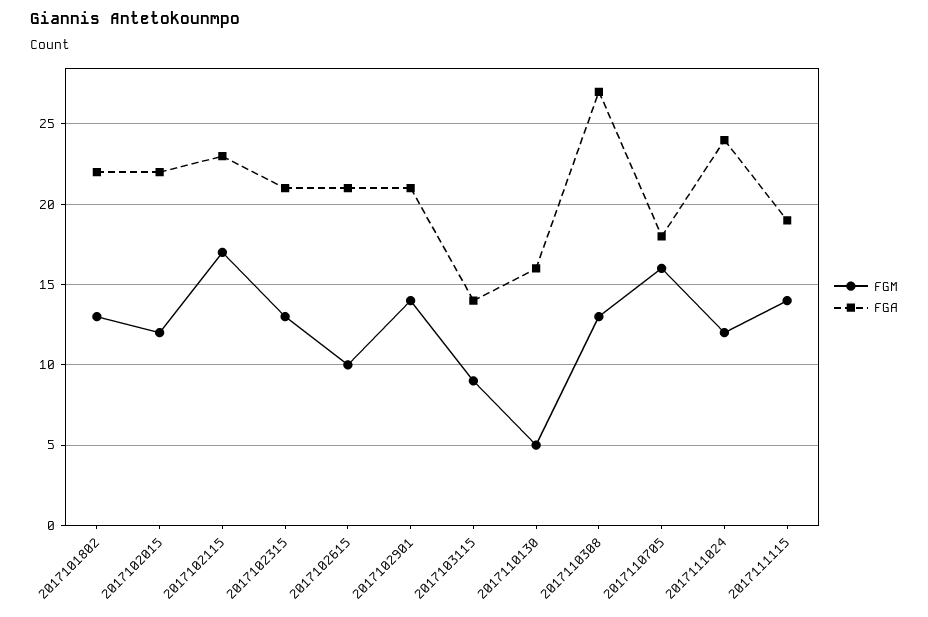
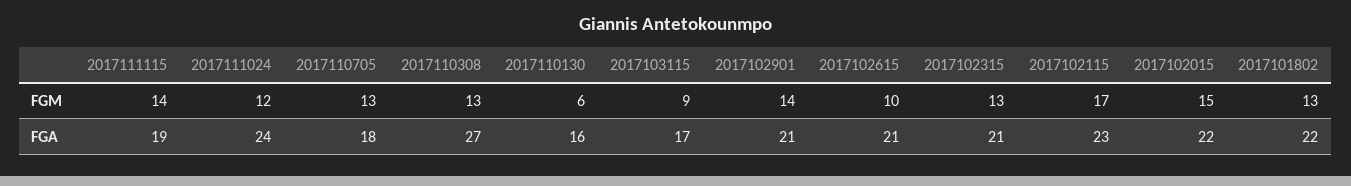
  {
    "FGM": {
      "2017101802": 13,
-     "2017102015": 12,
+     "2017102015": 15,
      "2017102115": 17,
      "2017102315": 13,
      "2017102615": 10,
      "2017102901": 14,
      "2017103115": 9,
-     "2017110130": 5,
+     "2017110130": 6,
      "2017110308": 13,
-     "2017110705": 16,
+     "2017110705": 13,
      "2017111024": 12,
      "2017111115": 14
    },
    "FGA": {
      "2017101802": 22,
      "2017102015": 22,
      "2017102115": 23,
      "2017102315": 21,
      "2017102615": 21,
      "2017102901": 21,
-     "2017103115": 14,
+     "2017103115": 17,
      "2017110130": 16,
      "2017110308": 27,
      "2017110705": 18,
      "2017111024": 24,
      "2017111115": 19
    }
  }

